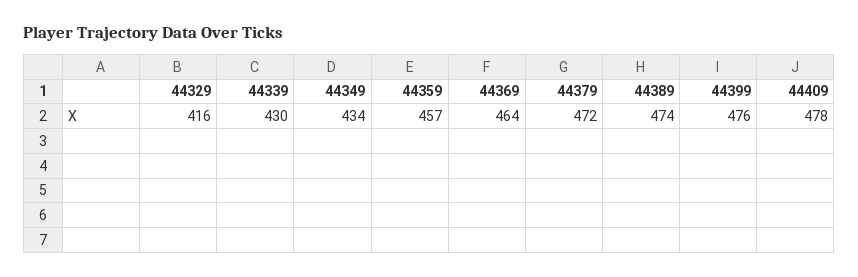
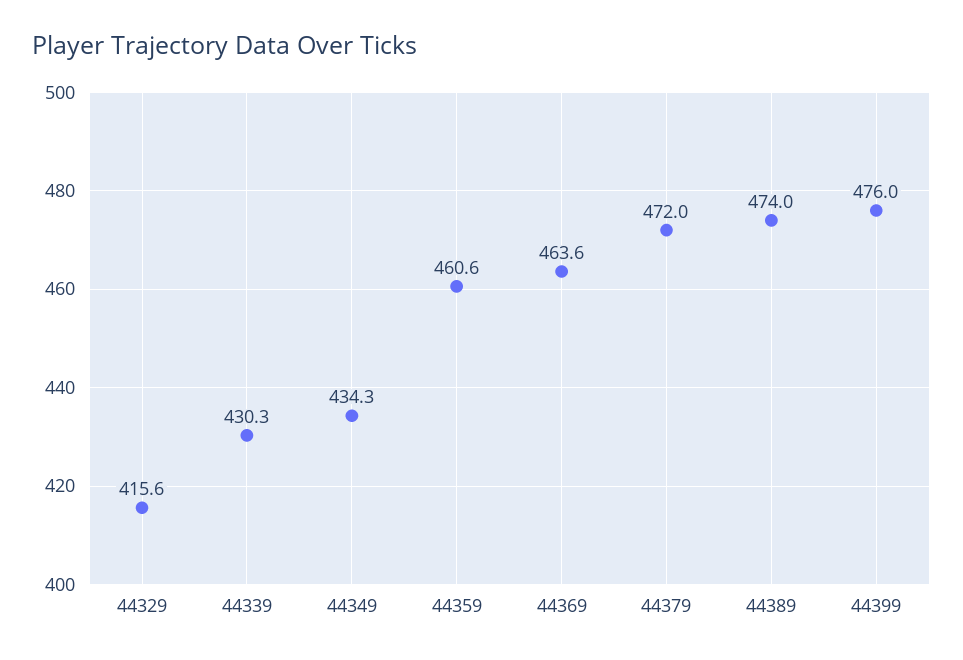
  {
    "44329": 415.6,
    "44339": 430.3,
    "44349": 434.3,
-   "44359": 457,
+   "44359": 460.6,
    "44369": 463.6,
    "44379": 472,
    "44389": 474,
-   "44399": 476,
+   "44399": 476
-   "44409": 478
  }

